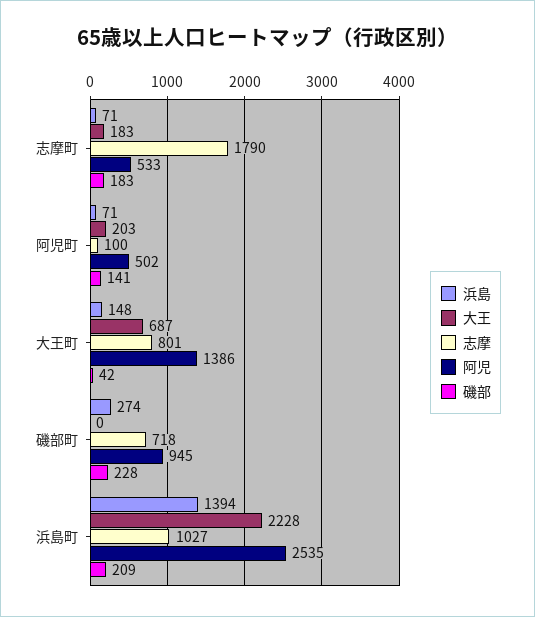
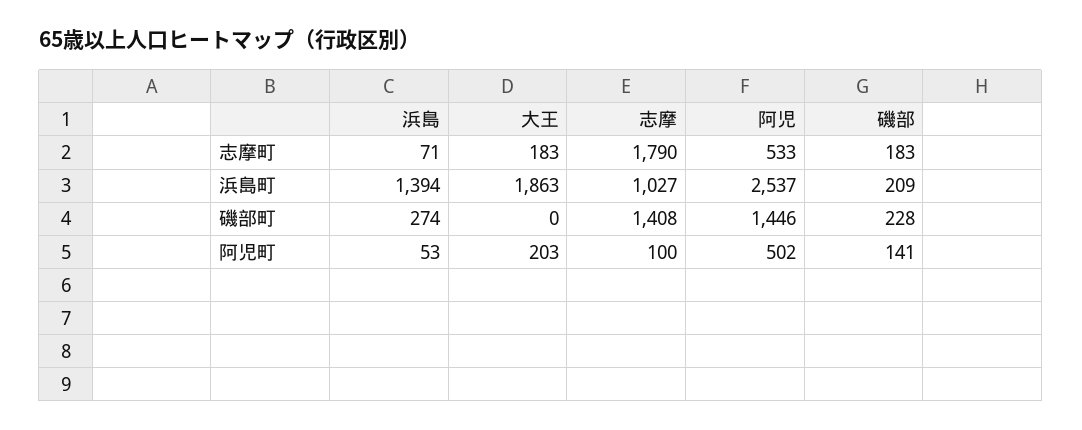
  {
    "浜島": {
      "志摩町": 71,
-     "阿児町": 71,
+     "阿児町": 53,
-     "大王町": 148,
      "磯部町": 274,
      "浜島町": 1394
    },
    "大王": {
      "志摩町": 183,
      "阿児町": 203,
-     "大王町": 687,
      "磯部町": 0,
-     "浜島町": 2228
+     "浜島町": 1863
    },
    "志摩": {
      "志摩町": 1790,
      "阿児町": 100,
-     "大王町": 801,
-     "磯部町": 718,
+     "磯部町": 1408,
      "浜島町": 1027
    },
    "阿児": {
      "志摩町": 533,
      "阿児町": 502,
-     "大王町": 1386,
-     "磯部町": 945,
+     "磯部町": 1446,
-     "浜島町": 2535
+     "浜島町": 2537
    },
    "磯部": {
      "志摩町": 183,
      "阿児町": 141,
-     "大王町": 42,
      "磯部町": 228,
      "浜島町": 209
    }
  }

